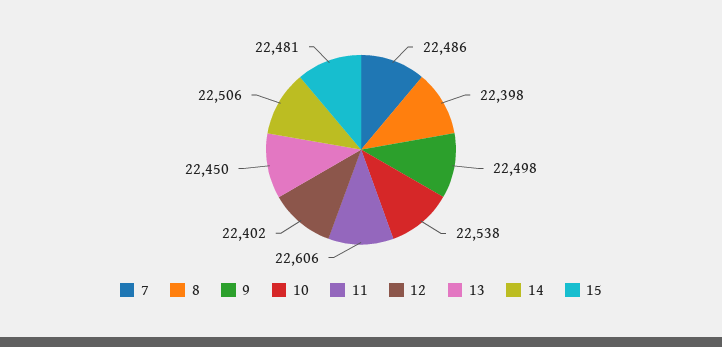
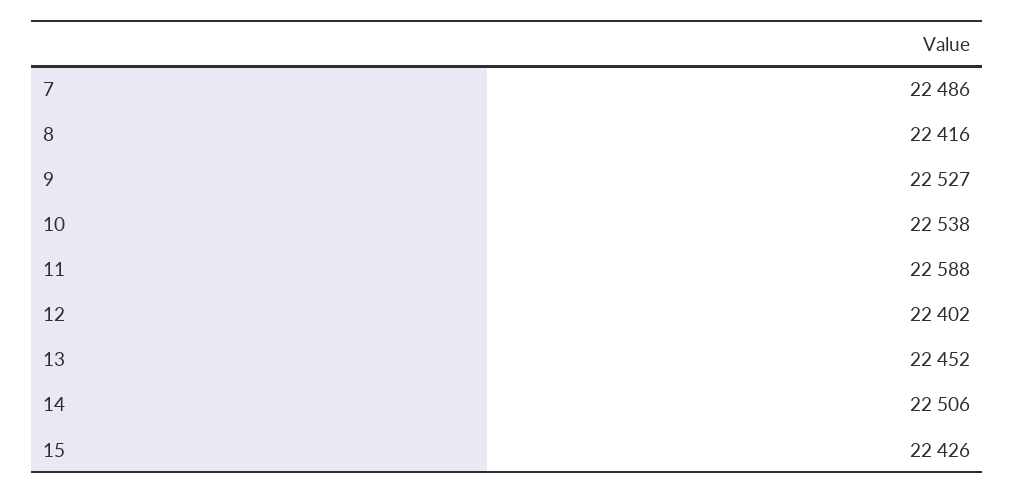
  {
    "7": 22486,
-   "8": 22398,
+   "8": 22416,
-   "9": 22498,
+   "9": 22527,
    "10": 22538,
-   "11": 22606,
+   "11": 22588,
    "12": 22402,
-   "13": 22450,
+   "13": 22452,
    "14": 22506,
-   "15": 22481
+   "15": 22426
  }

